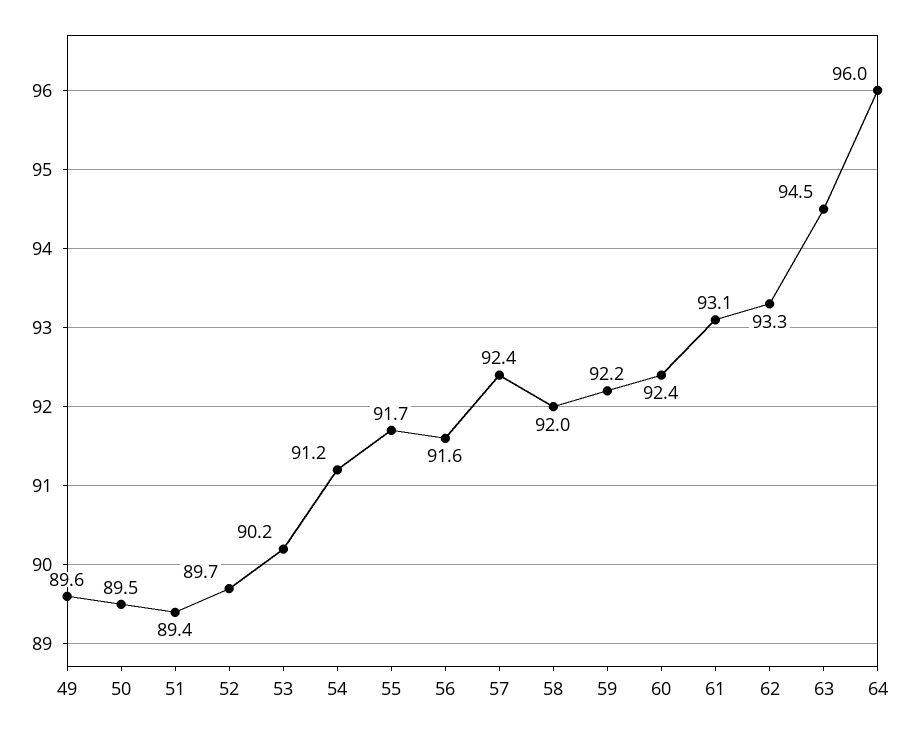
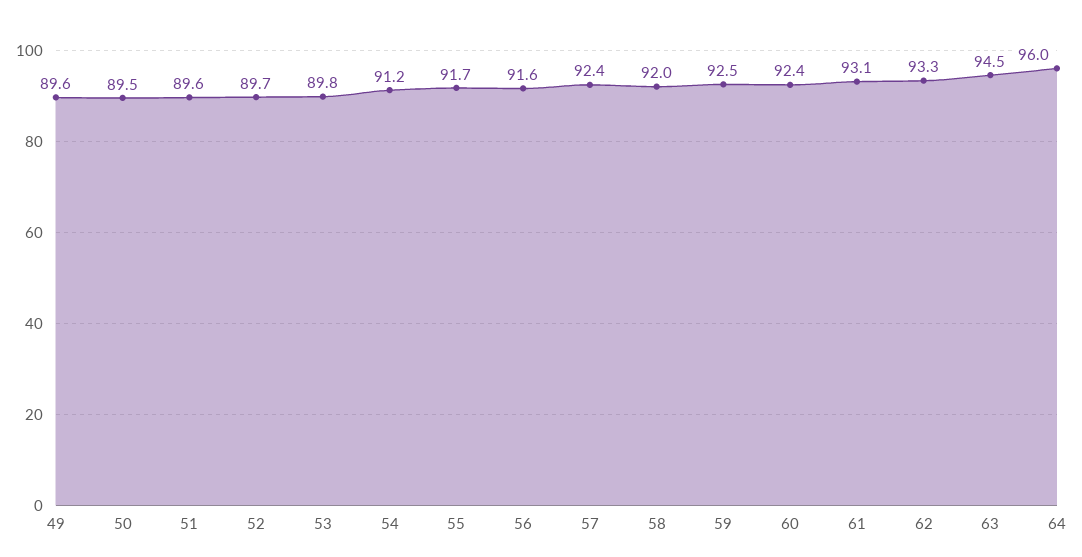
  {
    "49": 89.6,
    "50": 89.5,
-   "51": 89.4,
+   "51": 89.6,
    "52": 89.7,
-   "53": 90.2,
+   "53": 89.8,
    "54": 91.2,
    "55": 91.7,
    "56": 91.6,
    "57": 92.4,
    "58": 92,
-   "59": 92.2,
+   "59": 92.5,
    "60": 92.4,
    "61": 93.1,
    "62": 93.3,
    "63": 94.5,
    "64": 96
  }

